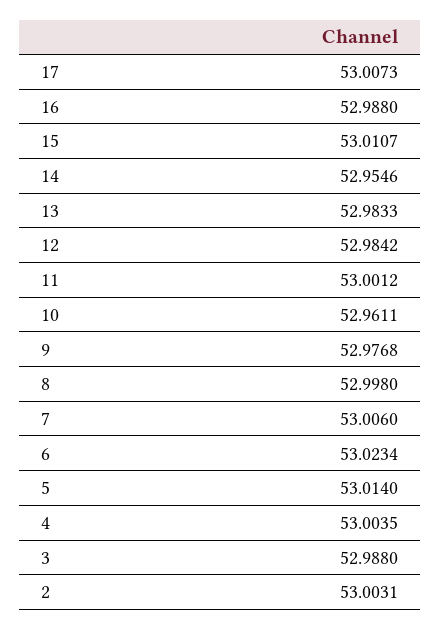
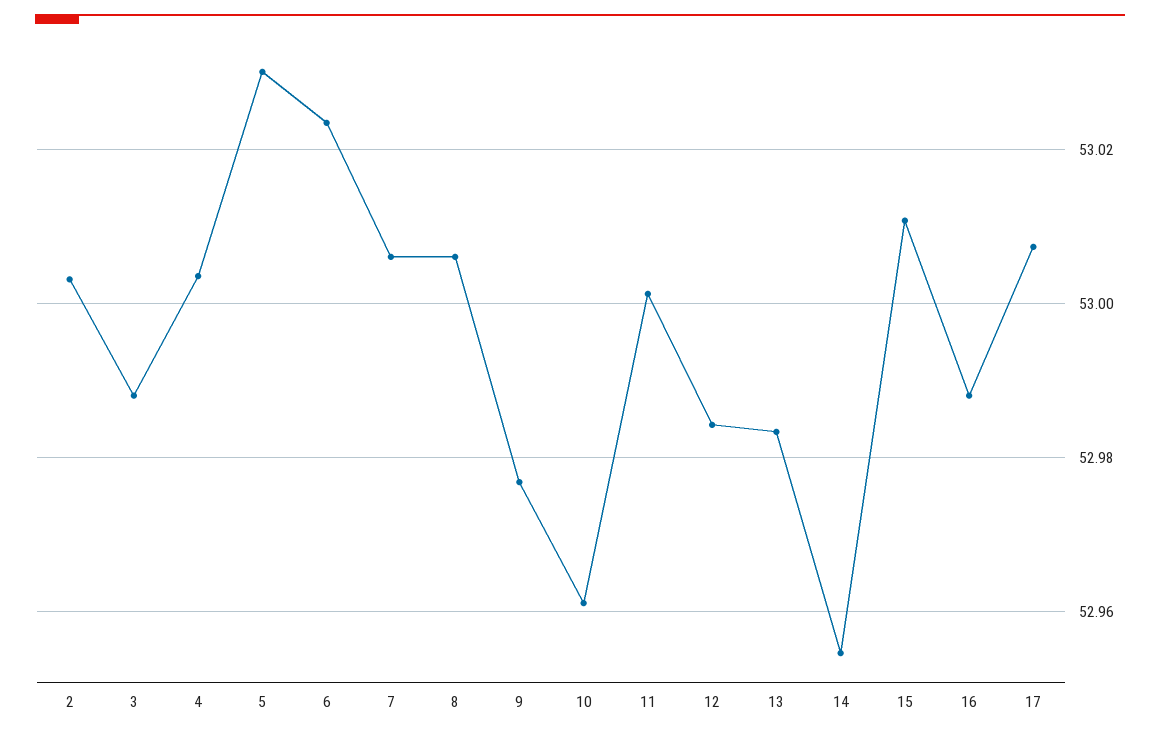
  {
    "17": 53.0073,
    "16": 52.988,
    "15": 53.0107,
    "14": 52.9546,
    "13": 52.9833,
    "12": 52.9842,
    "11": 53.0012,
    "10": 52.9611,
    "9": 52.9768,
-   "8": 52.998,
+   "8": 53.006,
    "7": 53.006,
    "6": 53.0234,
-   "5": 53.014,
+   "5": 53.03,
    "4": 53.0035,
    "3": 52.988,
    "2": 53.0031
  }

